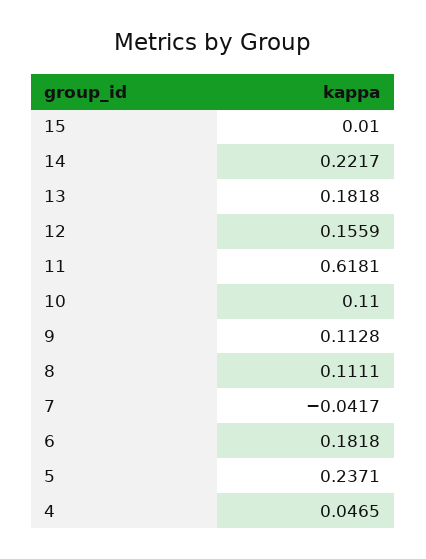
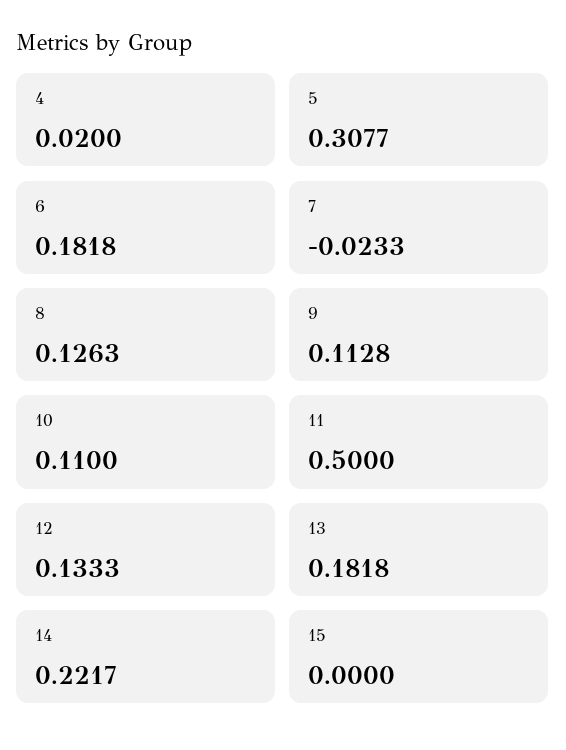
  {
-   "15": 0.01,
+   "15": 0,
    "14": 0.2217,
    "13": 0.1818,
-   "12": 0.1559,
+   "12": 0.1333,
-   "11": 0.6181,
+   "11": 0.5,
    "10": 0.11,
    "9": 0.1128,
-   "8": 0.1111,
+   "8": 0.1263,
-   "7": -0.0417,
+   "7": -0.0233,
    "6": 0.1818,
-   "5": 0.2371,
+   "5": 0.3077,
-   "4": 0.0465
+   "4": 0.02
  }

